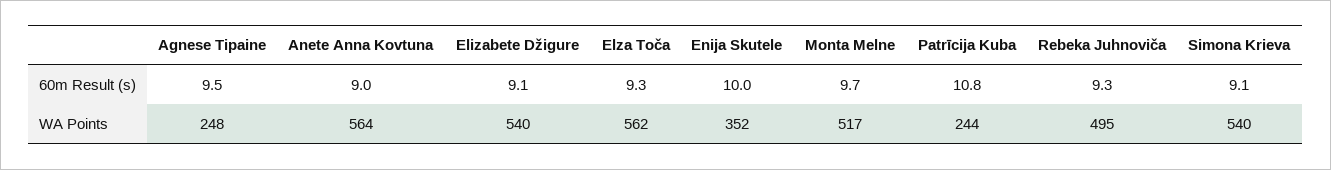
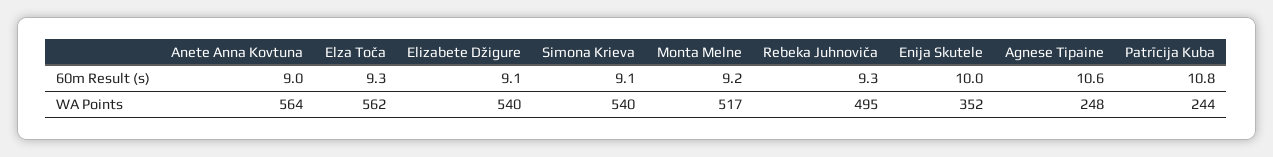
  {
    "Agnese Tipaine": {
-     "60m Result (s)": 9.5,
+     "60m Result (s)": 10.6,
      "WA Points": 248
    },
    "Anete Anna Kovtuna": {
      "60m Result (s)": 9,
      "WA Points": 564
    },
    "Elizabete Džigure": {
      "60m Result (s)": 9.1,
      "WA Points": 540
    },
    "Elza Toča": {
      "60m Result (s)": 9.3,
      "WA Points": 562
    },
    "Enija Skutele": {
      "60m Result (s)": 10,
      "WA Points": 352
    },
    "Monta Melne": {
-     "60m Result (s)": 9.7,
+     "60m Result (s)": 9.2,
      "WA Points": 517
    },
    "Patrīcija Kuba": {
      "60m Result (s)": 10.8,
      "WA Points": 244
    },
    "Rebeka Juhnoviča": {
      "60m Result (s)": 9.3,
      "WA Points": 495
    },
    "Simona Krieva": {
      "60m Result (s)": 9.1,
      "WA Points": 540
    }
  }

